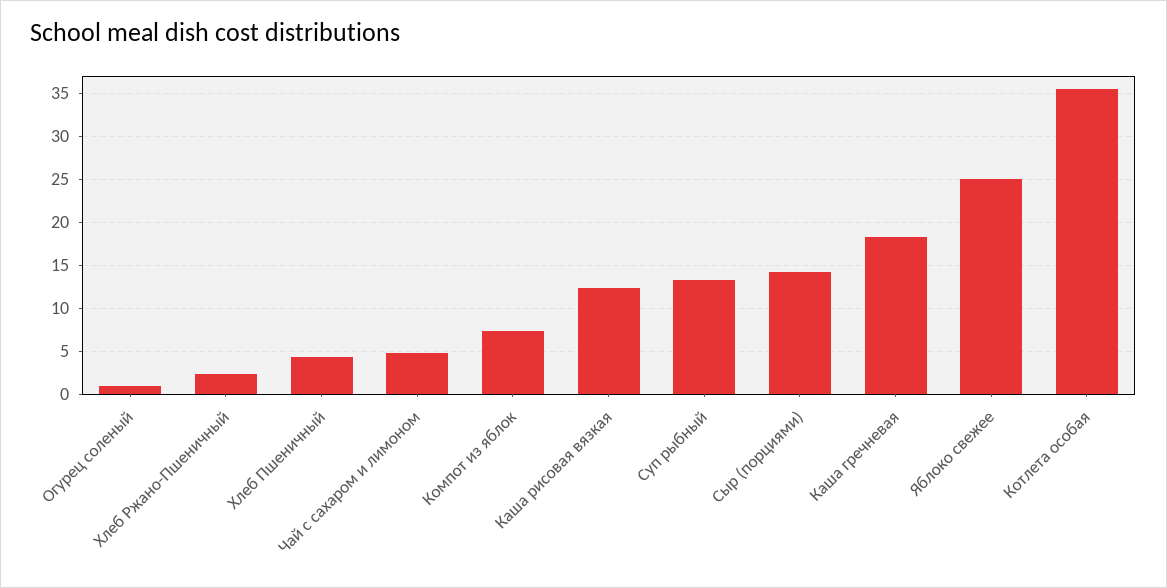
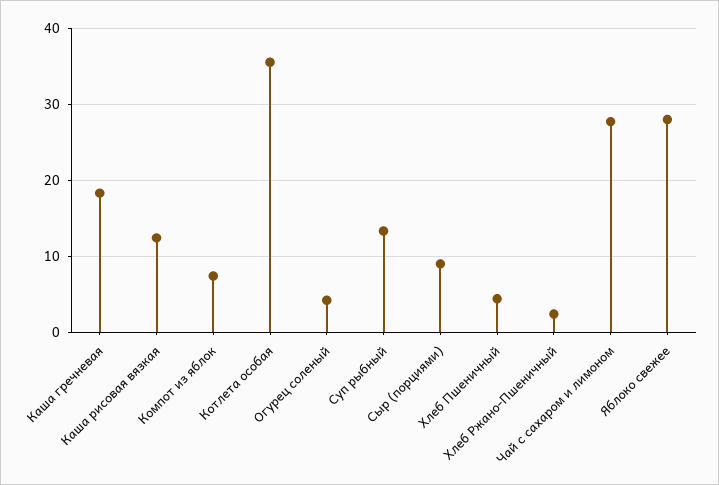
  {
-   "Огурец соленый": 1,
+   "Огурец соленый": 4,
    "Хлеб Ржано-Пшеничный": 2,
    "Хлеб Пшеничный": 4,
-   "Чай с сахаром и лимоном": 5,
+   "Чай с сахаром и лимоном": 28,
    "Компот из яблок": 7,
    "Каша рисовая вязкая": 12,
    "Суп рыбный": 13,
-   "Сыр (порциями)": 14,
+   "Сыр (порциями)": 9,
    "Каша гречневая": 18,
-   "Яблоко свежее": 25,
+   "Яблоко свежее": 28,
    "Котлета особая": 36
  }

